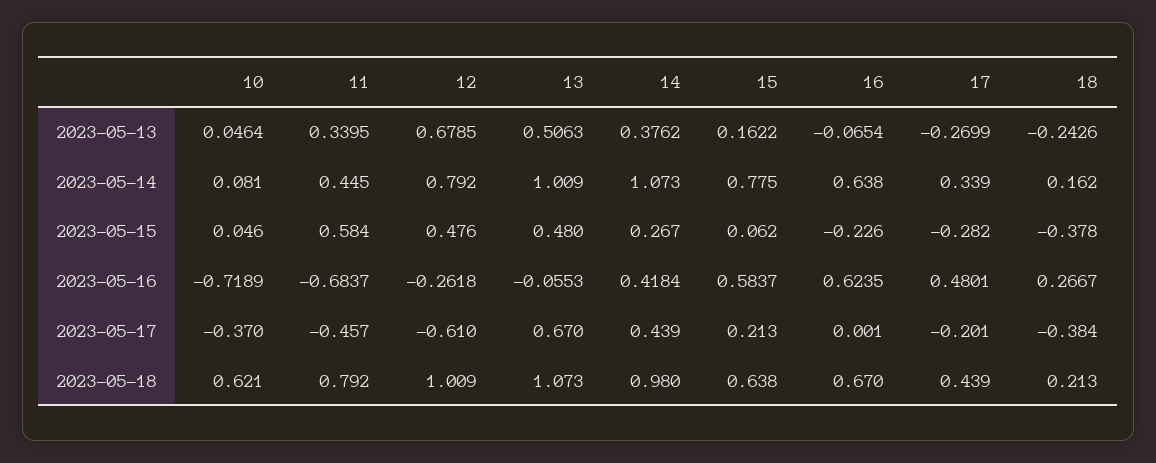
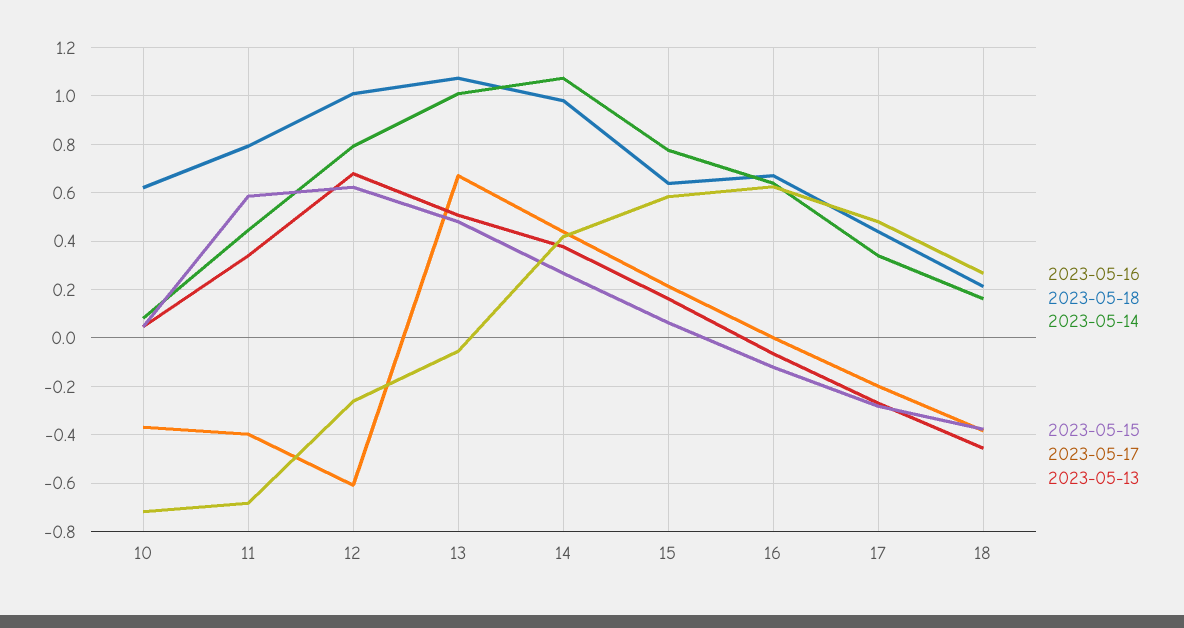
  {
    "2023-05-13": {
      "10": 0.0464,
      "11": 0.3395,
      "12": 0.6785,
      "13": 0.5063,
      "14": 0.3762,
      "15": 0.1622,
      "16": -0.0654,
      "17": -0.2699,
-     "18": -0.2426
+     "18": -0.45
    },
    "2023-05-14": {
      "10": 0.081,
      "11": 0.445,
      "12": 0.792,
      "13": 1.009,
      "14": 1.073,
      "15": 0.775,
      "16": 0.638,
      "17": 0.339,
      "18": 0.162
    },
    "2023-05-15": {
      "10": 0.046,
      "11": 0.584,
-     "12": 0.476,
+     "12": 0.625,
      "13": 0.48,
      "14": 0.267,
      "15": 0.062,
-     "16": -0.226,
+     "16": -0.125,
      "17": -0.282,
      "18": -0.378
    },
    "2023-05-16": {
      "10": -0.7189,
      "11": -0.6837,
      "12": -0.2618,
      "13": -0.0553,
      "14": 0.4184,
      "15": 0.5837,
      "16": 0.6235,
      "17": 0.4801,
      "18": 0.2667
    },
    "2023-05-17": {
      "10": -0.37,
-     "11": -0.457,
+     "11": -0.4,
      "12": -0.61,
      "13": 0.67,
      "14": 0.439,
      "15": 0.213,
      "16": 0.001,
      "17": -0.201,
      "18": -0.384
    },
    "2023-05-18": {
      "10": 0.621,
      "11": 0.792,
      "12": 1.009,
      "13": 1.073,
      "14": 0.98,
      "15": 0.638,
      "16": 0.67,
      "17": 0.439,
      "18": 0.213
    }
  }

